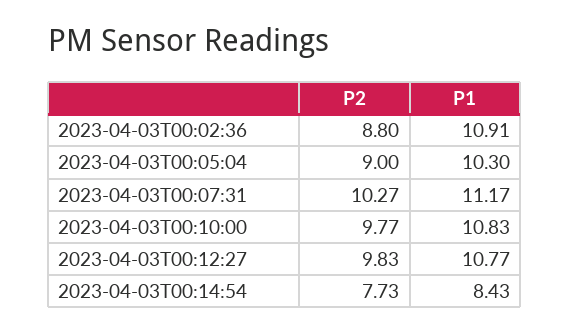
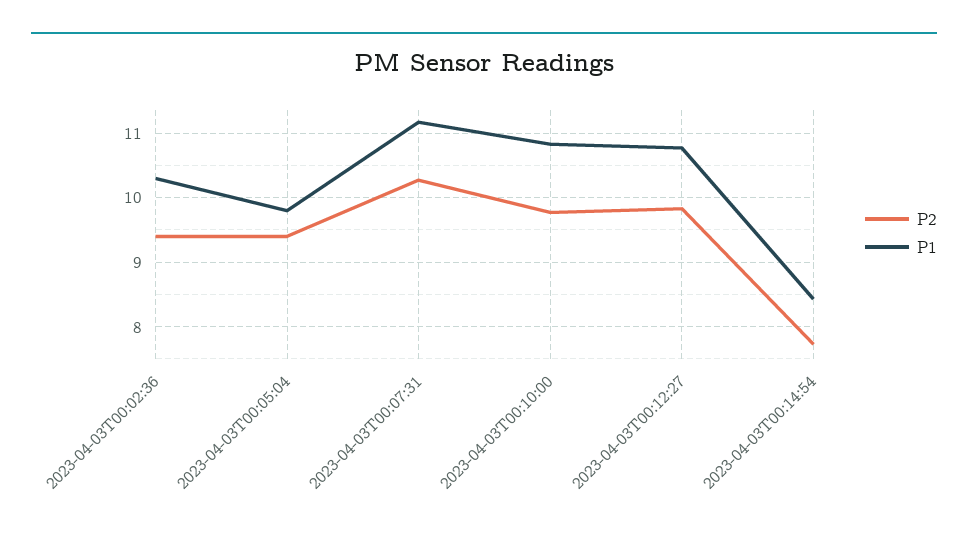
  {
    "P2": {
-     "2023-04-03T00:02:36": 8.8,
+     "2023-04-03T00:02:36": 9.4,
-     "2023-04-03T00:05:04": 9,
+     "2023-04-03T00:05:04": 9.4,
      "2023-04-03T00:07:31": 10.27,
      "2023-04-03T00:10:00": 9.77,
      "2023-04-03T00:12:27": 9.83,
      "2023-04-03T00:14:54": 7.73
    },
    "P1": {
-     "2023-04-03T00:02:36": 10.91,
+     "2023-04-03T00:02:36": 10.3,
-     "2023-04-03T00:05:04": 10.3,
+     "2023-04-03T00:05:04": 9.8,
      "2023-04-03T00:07:31": 11.17,
      "2023-04-03T00:10:00": 10.83,
      "2023-04-03T00:12:27": 10.77,
      "2023-04-03T00:14:54": 8.43
    }
  }

